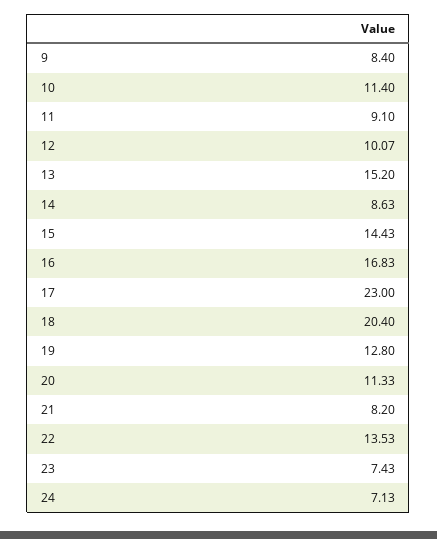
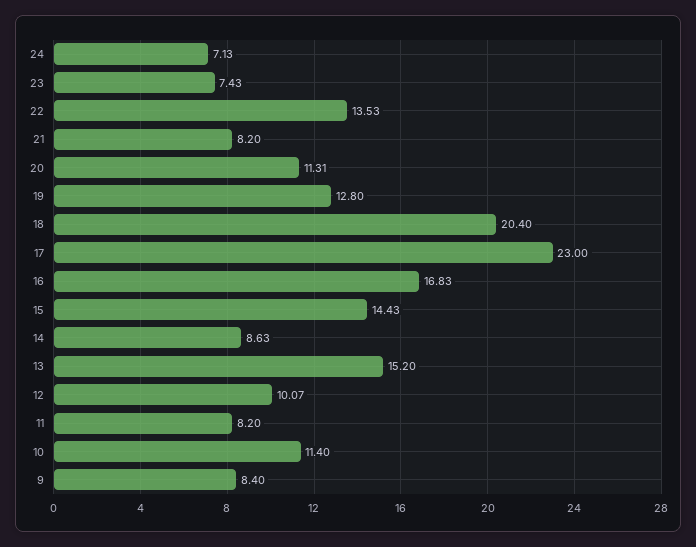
  {
    "9": 8.4,
    "10": 11.4,
-   "11": 9.1,
+   "11": 8.2,
    "12": 10.07,
    "13": 15.2,
    "14": 8.63,
    "15": 14.43,
    "16": 16.83,
    "17": 23,
    "18": 20.4,
    "19": 12.8,
-   "20": 11.33,
+   "20": 11.31,
    "21": 8.2,
    "22": 13.53,
    "23": 7.43,
    "24": 7.13
  }

